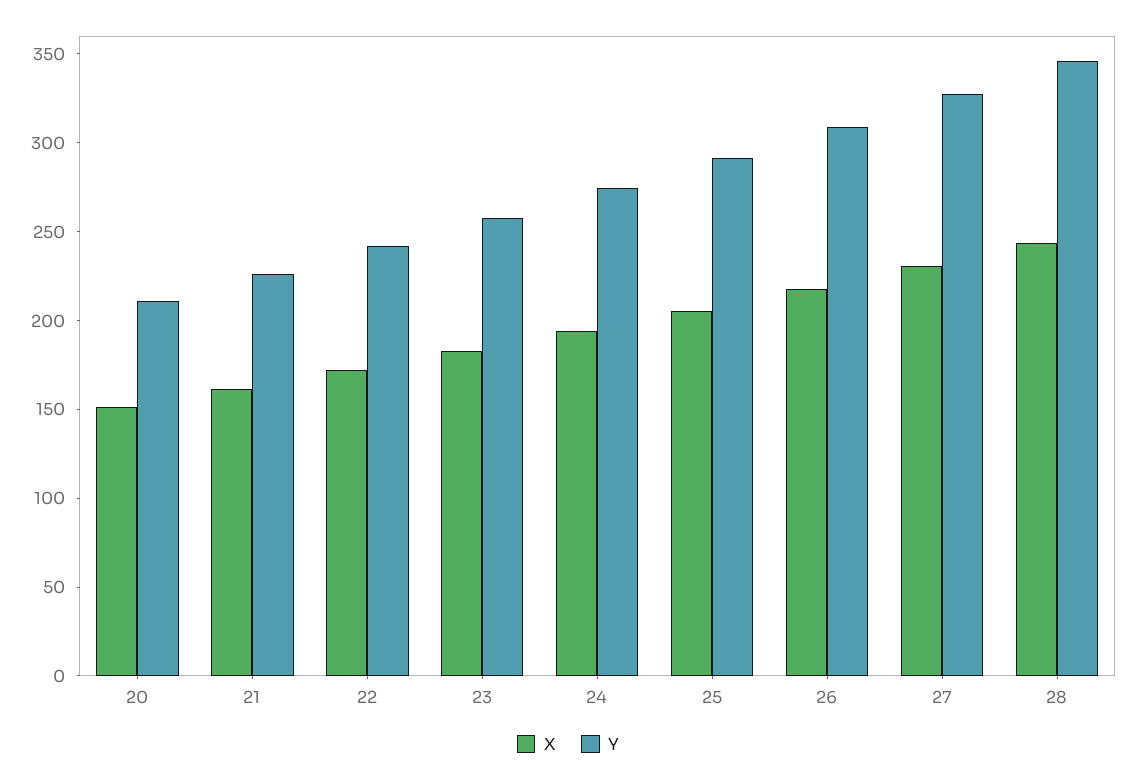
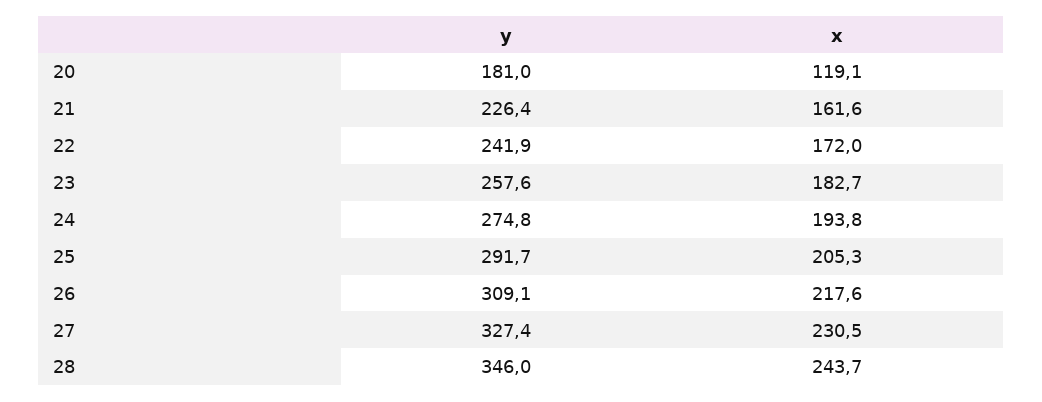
  {
    "X": {
-     "20": 150,
+     "20": 119.1,
      "21": 161.6,
      "22": 172,
      "23": 182.7,
      "24": 193.8,
      "25": 205.3,
      "26": 217.6,
      "27": 230.5,
      "28": 243.7
    },
    "Y": {
-     "20": 210,
+     "20": 181,
      "21": 226.4,
      "22": 241.9,
      "23": 257.6,
      "24": 274.8,
      "25": 291.7,
      "26": 309.1,
      "27": 327.4,
      "28": 346
    }
  }

